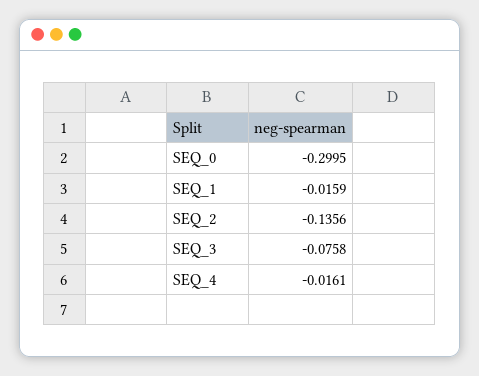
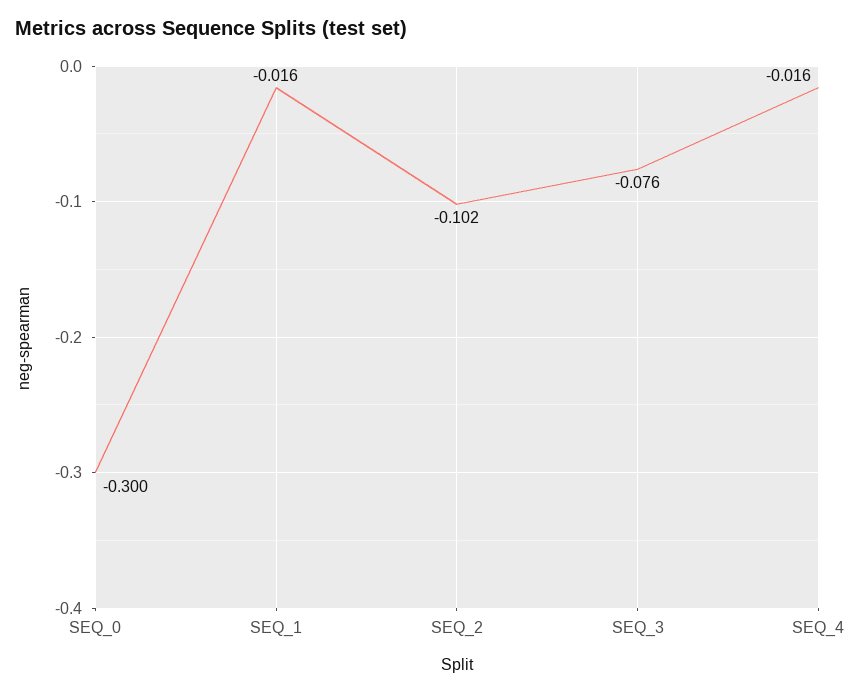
  {
    "SEQ_0": -0.2995,
    "SEQ_1": -0.0159,
-   "SEQ_2": -0.1356,
+   "SEQ_2": -0.102,
    "SEQ_3": -0.0758,
    "SEQ_4": -0.0161
  }

